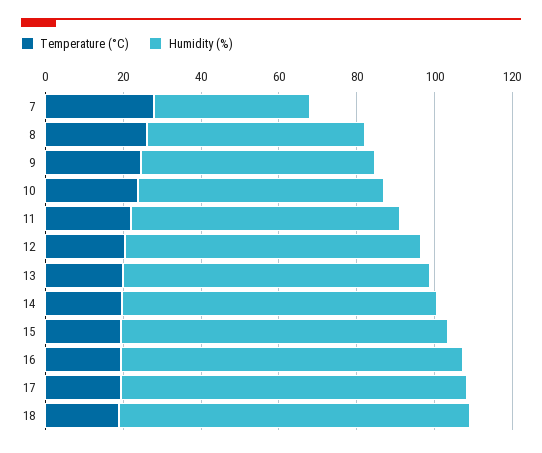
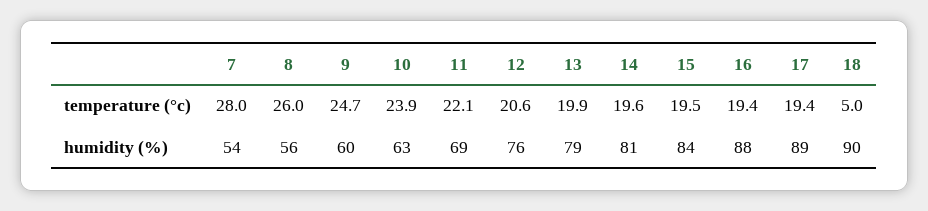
  {
    "Temperature (°C)": {
      "7": 28,
      "8": 26,
      "9": 24.7,
      "10": 23.9,
      "11": 22.1,
      "12": 20.6,
      "13": 19.9,
      "14": 19.6,
      "15": 19.5,
      "16": 19.4,
      "17": 19.4,
-     "18": 20
+     "18": 5
    },
    "Humidity (%)": {
-     "7": 40,
+     "7": 54,
      "8": 56,
      "9": 60,
      "10": 63,
      "11": 69,
      "12": 76,
      "13": 79,
      "14": 81,
      "15": 84,
      "16": 88,
      "17": 89,
      "18": 90
    }
  }

